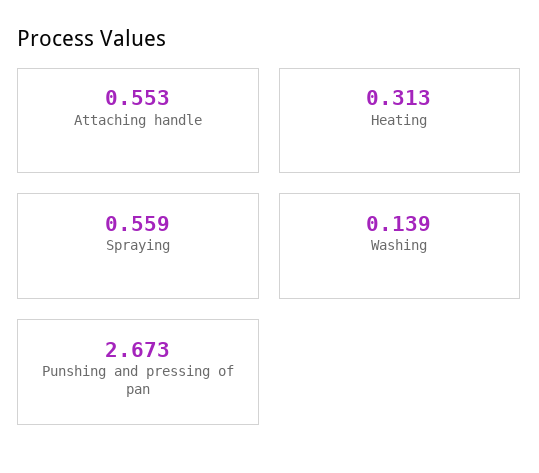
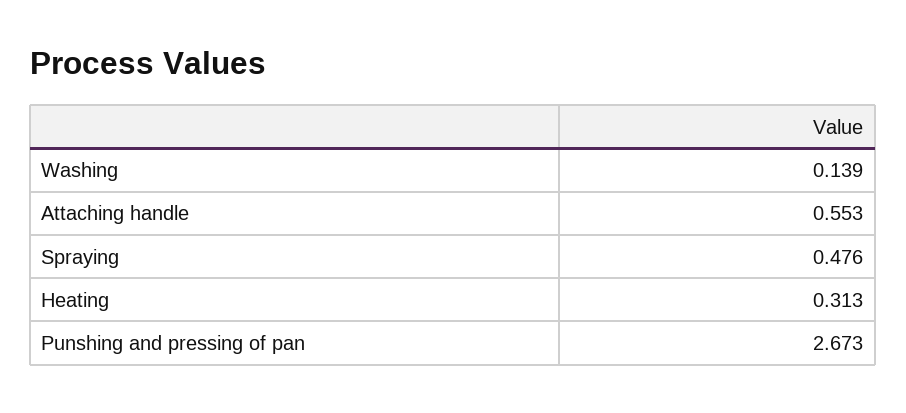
  {
    "Attaching handle": 0.553,
    "Heating": 0.313,
-   "Spraying": 0.559,
+   "Spraying": 0.476,
    "Washing": 0.139,
    "Punshing and pressing of pan": 2.673
  }

